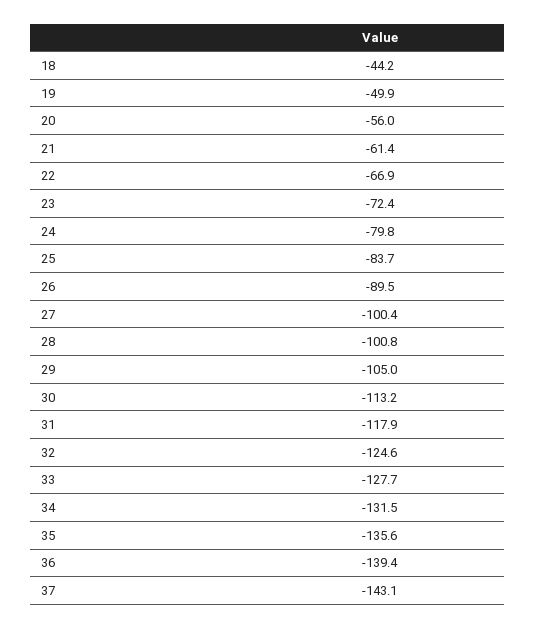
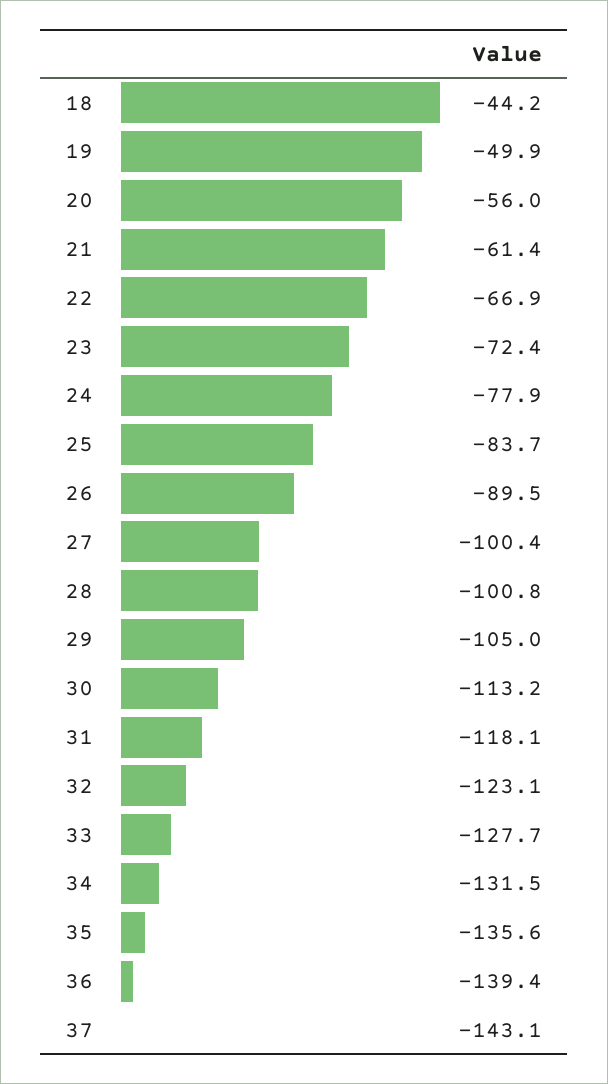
  {
    "18": -44.2,
    "19": -49.9,
    "20": -56,
    "21": -61.4,
    "22": -66.9,
    "23": -72.4,
-   "24": -79.8,
+   "24": -77.9,
    "25": -83.7,
    "26": -89.5,
    "27": -100.4,
    "28": -100.8,
    "29": -105,
    "30": -113.2,
-   "31": -117.9,
+   "31": -118.1,
-   "32": -124.6,
+   "32": -123.1,
    "33": -127.7,
    "34": -131.5,
    "35": -135.6,
    "36": -139.4,
    "37": -143.1
  }

